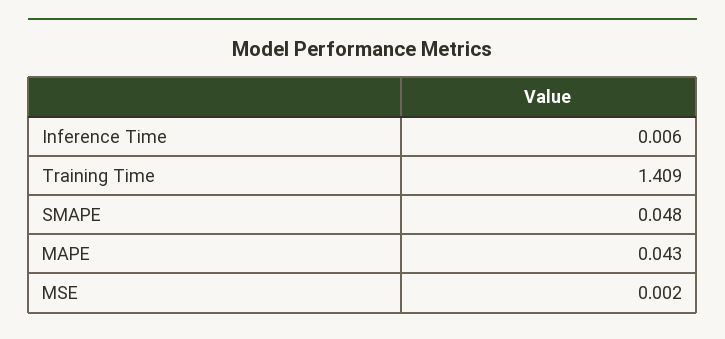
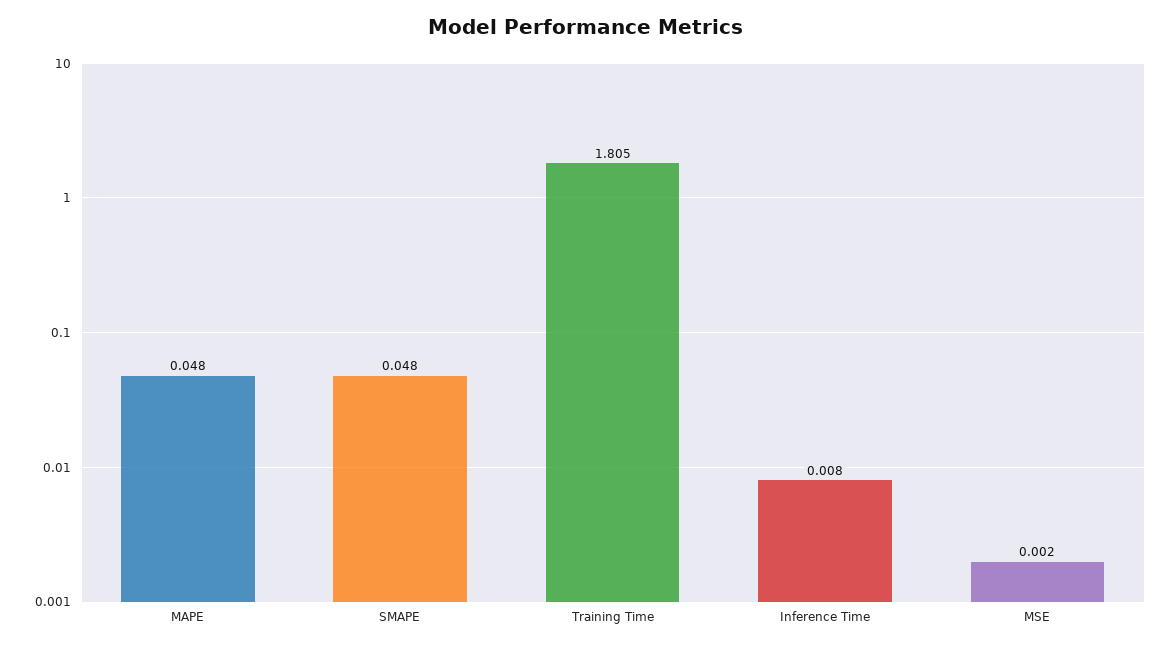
  {
-   "Inference Time": 0.006,
+   "Inference Time": 0.008,
-   "Training Time": 1.409,
+   "Training Time": 1.805,
    "SMAPE": 0.048,
-   "MAPE": 0.043,
+   "MAPE": 0.048,
    "MSE": 0.002
  }

